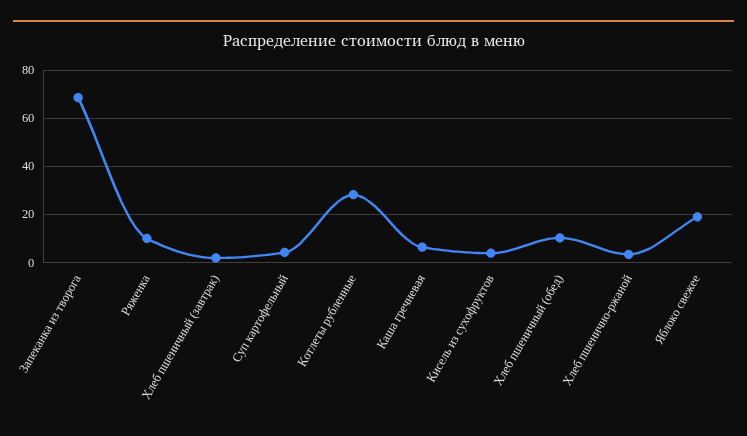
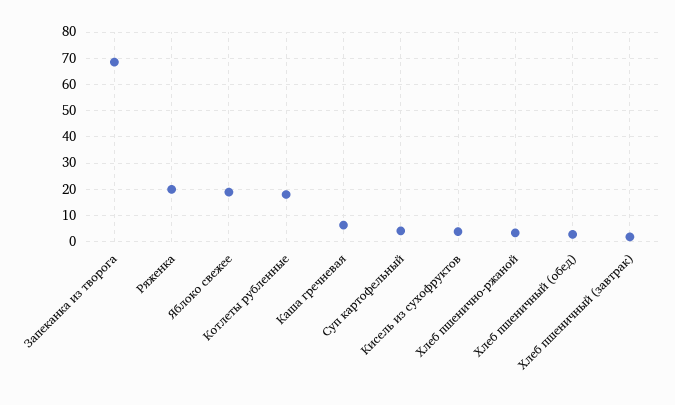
  {
    "Запеканка из творога": 67.5,
-   "Ряженка": 10,
+   "Ряженка": 20,
    "Хлеб пшеничный (завтрак)": 2.5,
    "Суп картофельный": 5,
-   "Котлеты рубленные": 27.5,
+   "Котлеты рубленные": 17.5,
    "Каша гречневая": 7.5,
    "Кисель из сухофруктов": 5,
-   "Хлеб пшеничный (обед)": 10,
+   "Хлеб пшеничный (обед)": 2.5,
    "Хлеб пшенично-ржаной": 2.5,
    "Яблоко свежее": 20
  }

